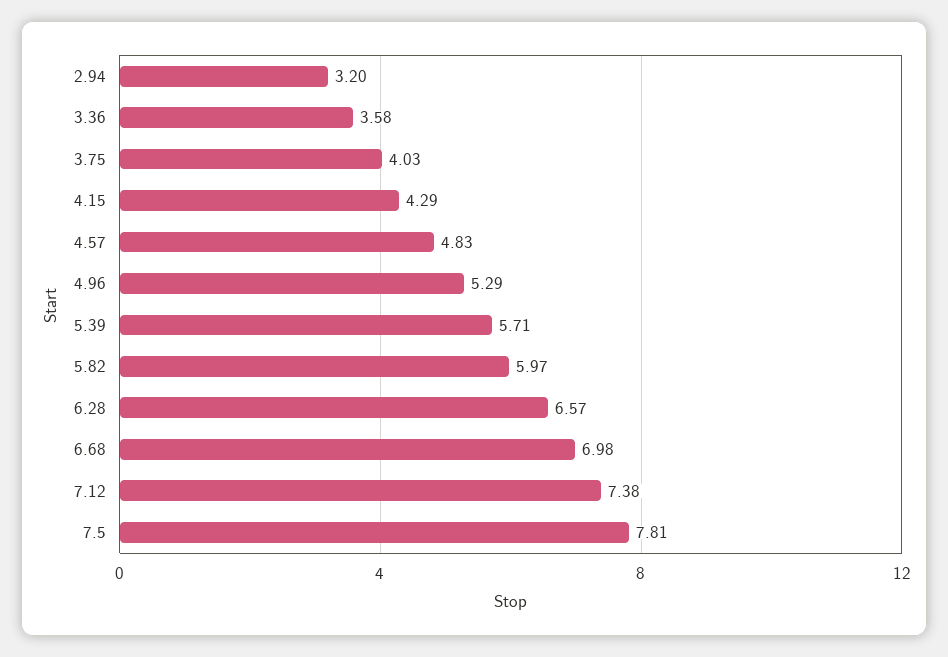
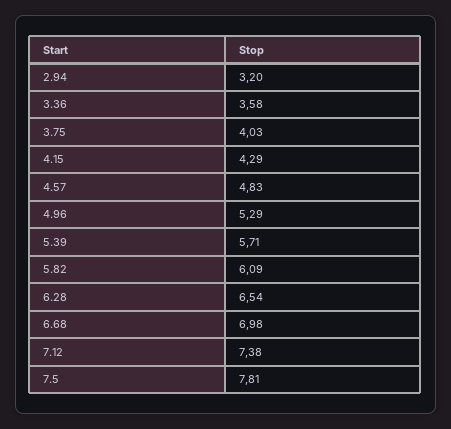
  {
    "2.94": 3.2,
    "3.36": 3.58,
    "3.75": 4.03,
    "4.15": 4.29,
    "4.57": 4.83,
    "4.96": 5.29,
    "5.39": 5.71,
-   "5.82": 5.97,
+   "5.82": 6.09,
-   "6.28": 6.57,
+   "6.28": 6.54,
    "6.68": 6.98,
    "7.12": 7.38,
    "7.5": 7.81
  }

